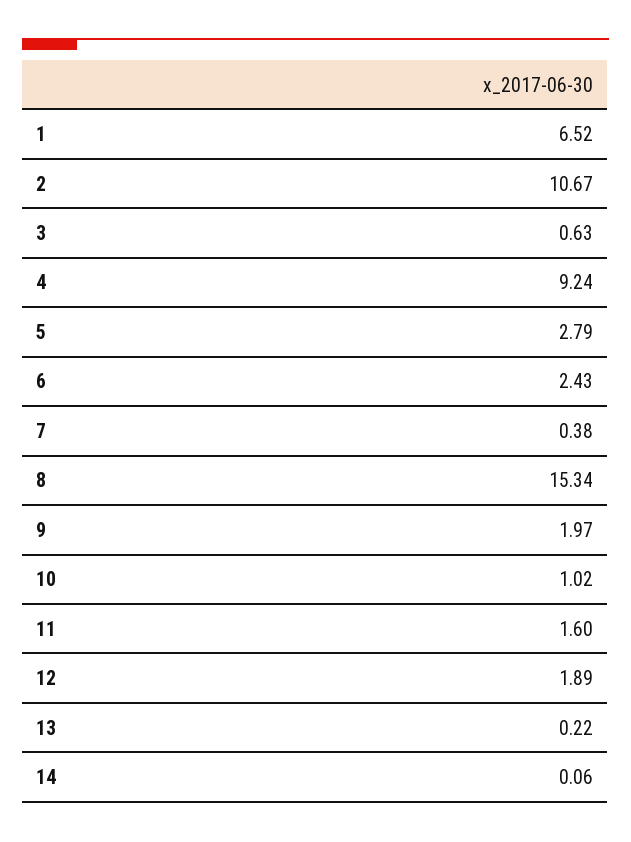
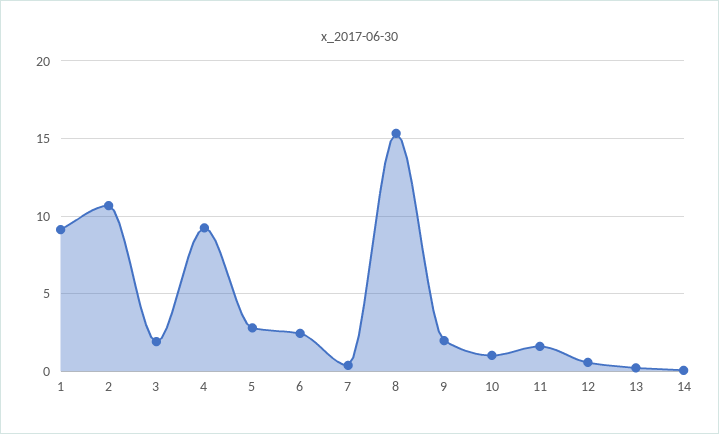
  {
-   "1": 6.52,
+   "1": 9,
    "2": 10.67,
-   "3": 0.63,
+   "3": 2,
    "4": 9.24,
    "5": 2.79,
    "6": 2.43,
    "7": 0.38,
    "8": 15.34,
    "9": 1.97,
    "10": 1.02,
    "11": 1.6,
-   "12": 1.89,
+   "12": 0.5,
    "13": 0.22,
    "14": 0.06
  }

